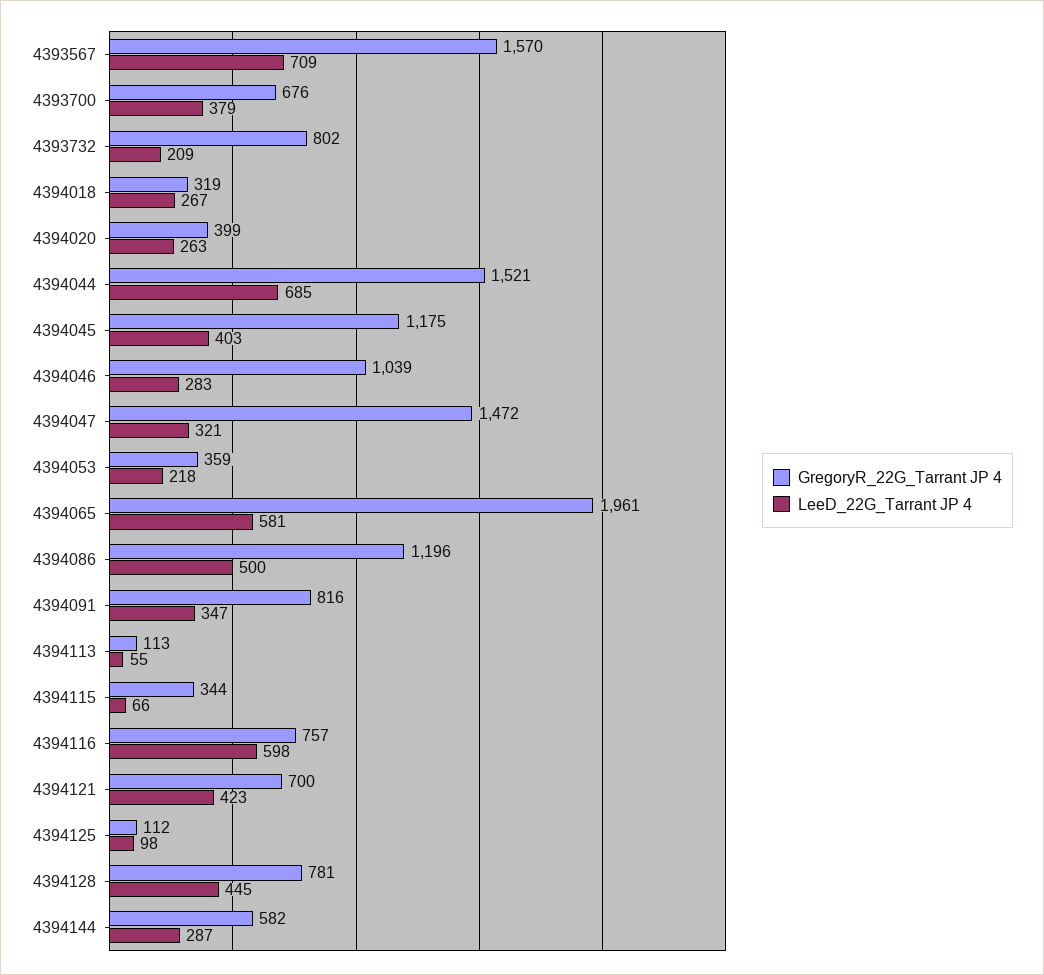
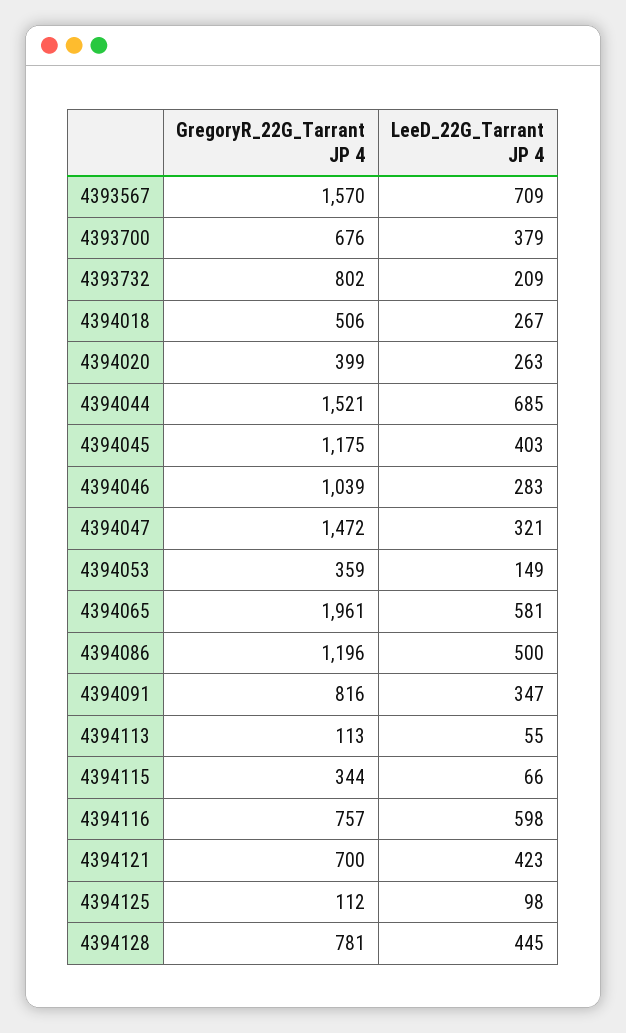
  {
    "GregoryR_22G_Tarrant JP 4": {
      "4393567": 1570,
      "4393700": 676,
      "4393732": 802,
-     "4394018": 319,
+     "4394018": 506,
      "4394020": 399,
      "4394044": 1521,
      "4394045": 1175,
      "4394046": 1039,
      "4394047": 1472,
      "4394053": 359,
      "4394065": 1961,
      "4394086": 1196,
      "4394091": 816,
      "4394113": 113,
      "4394115": 344,
      "4394116": 757,
      "4394121": 700,
      "4394125": 112,
-     "4394128": 781,
+     "4394128": 781
-     "4394144": 582
    },
    "LeeD_22G_Tarrant JP 4": {
      "4393567": 709,
      "4393700": 379,
      "4393732": 209,
      "4394018": 267,
      "4394020": 263,
      "4394044": 685,
      "4394045": 403,
      "4394046": 283,
      "4394047": 321,
-     "4394053": 218,
+     "4394053": 149,
      "4394065": 581,
      "4394086": 500,
      "4394091": 347,
      "4394113": 55,
      "4394115": 66,
      "4394116": 598,
      "4394121": 423,
      "4394125": 98,
-     "4394128": 445,
+     "4394128": 445
-     "4394144": 287
    }
  }

